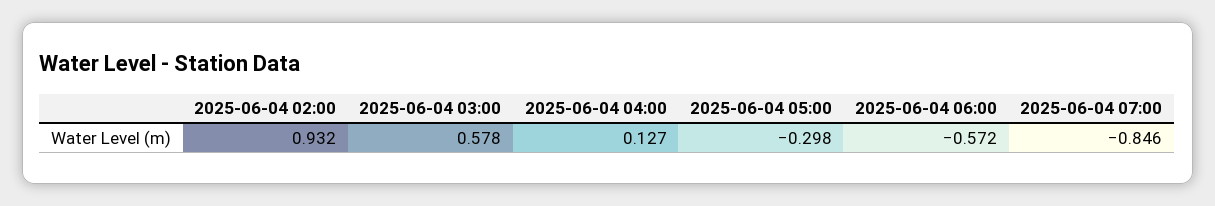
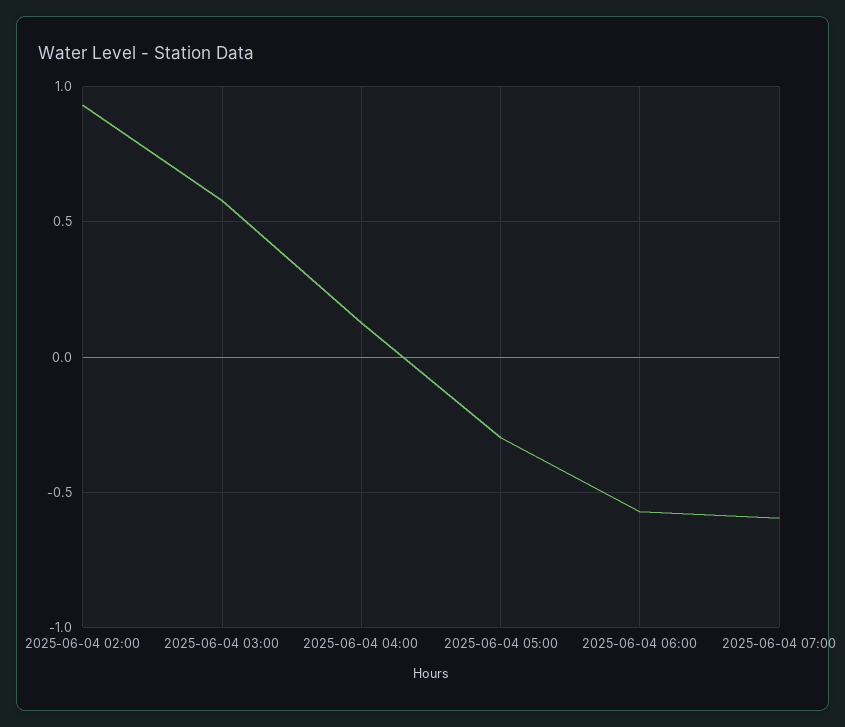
  {
    "2025-06-04 02:00": 0.932,
    "2025-06-04 03:00": 0.578,
    "2025-06-04 04:00": 0.127,
    "2025-06-04 05:00": -0.298,
    "2025-06-04 06:00": -0.572,
-   "2025-06-04 07:00": -0.846
+   "2025-06-04 07:00": -0.6
  }

